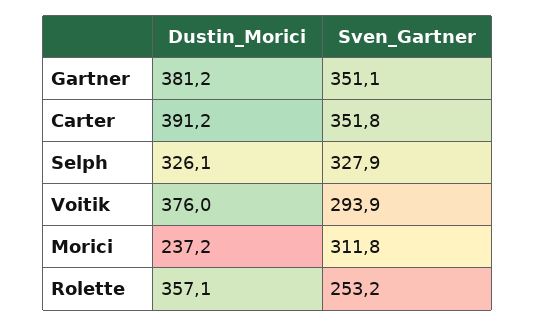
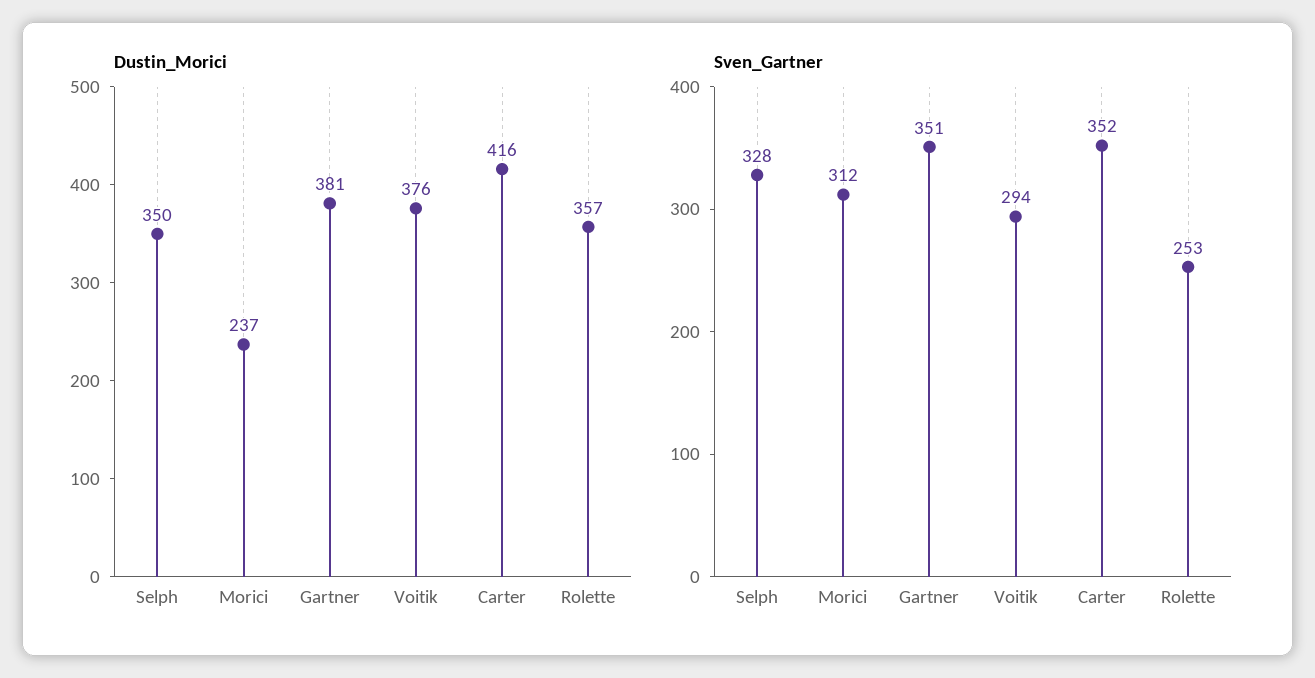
  {
    "Dustin_Morici": {
      "Gartner": 381.2,
-     "Carter": 391.2,
+     "Carter": 416,
-     "Selph": 326.1,
+     "Selph": 350,
      "Voitik": 376,
      "Morici": 237.2,
      "Rolette": 357.1
    },
    "Sven_Gartner": {
      "Gartner": 351.1,
      "Carter": 351.8,
      "Selph": 327.9,
      "Voitik": 293.9,
      "Morici": 311.8,
      "Rolette": 253.2
    }
  }

